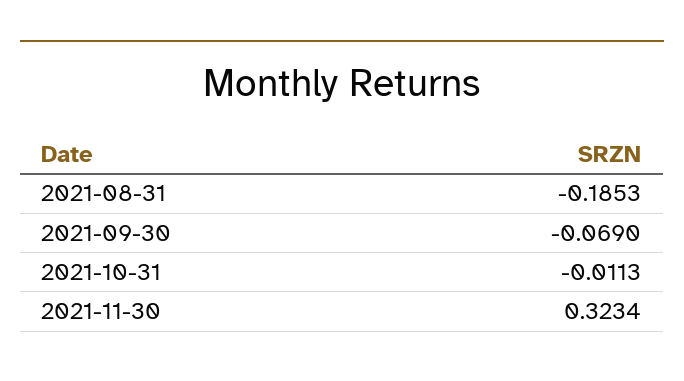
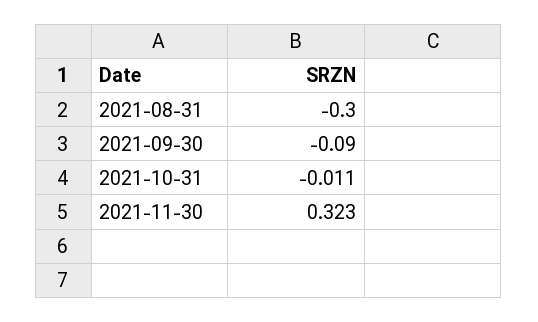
  {
-   "2021-08-31": -0.1853,
+   "2021-08-31": -0.3,
-   "2021-09-30": -0.069,
+   "2021-09-30": -0.09,
    "2021-10-31": -0.0113,
    "2021-11-30": 0.3234
  }

